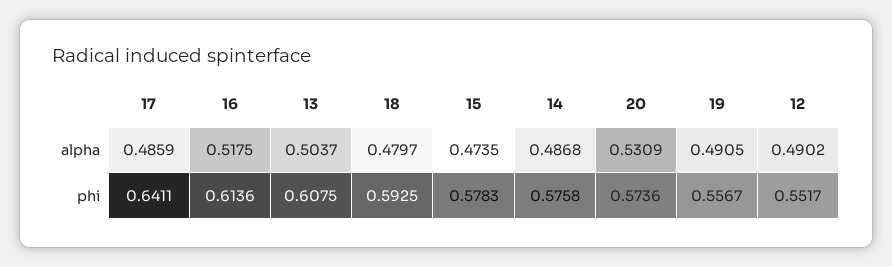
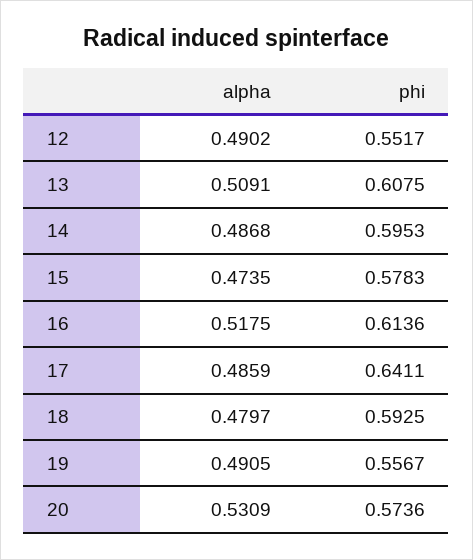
  {
    "17": {
      "alpha": 0.4859,
      "phi": 0.6411
    },
    "16": {
      "alpha": 0.5175,
      "phi": 0.6136
    },
    "13": {
-     "alpha": 0.5037,
+     "alpha": 0.5091,
      "phi": 0.6075
    },
    "18": {
      "alpha": 0.4797,
      "phi": 0.5925
    },
    "15": {
      "alpha": 0.4735,
      "phi": 0.5783
    },
    "14": {
      "alpha": 0.4868,
-     "phi": 0.5758
+     "phi": 0.5953
    },
    "20": {
      "alpha": 0.5309,
      "phi": 0.5736
    },
    "19": {
      "alpha": 0.4905,
      "phi": 0.5567
    },
    "12": {
      "alpha": 0.4902,
      "phi": 0.5517
    }
  }

